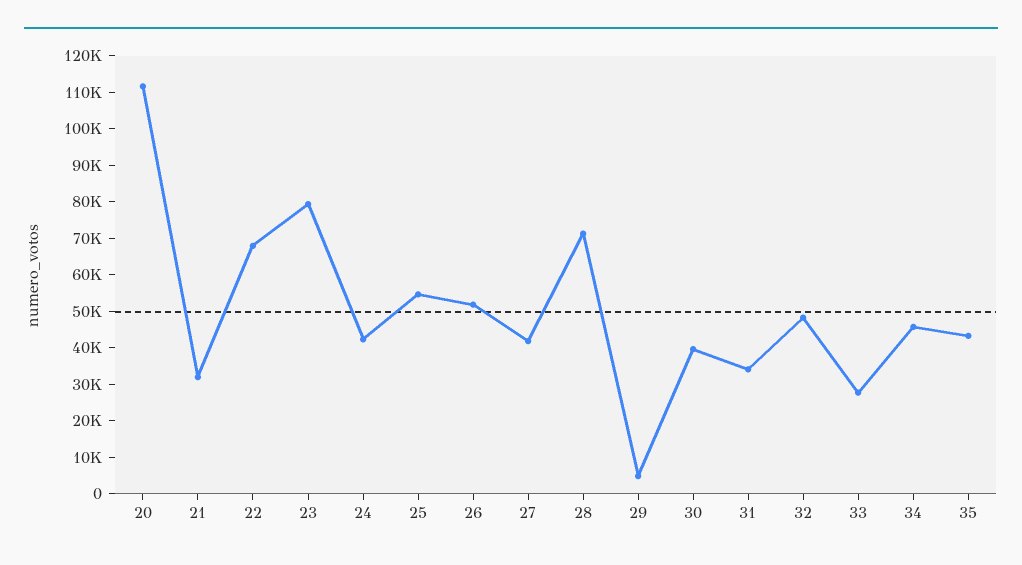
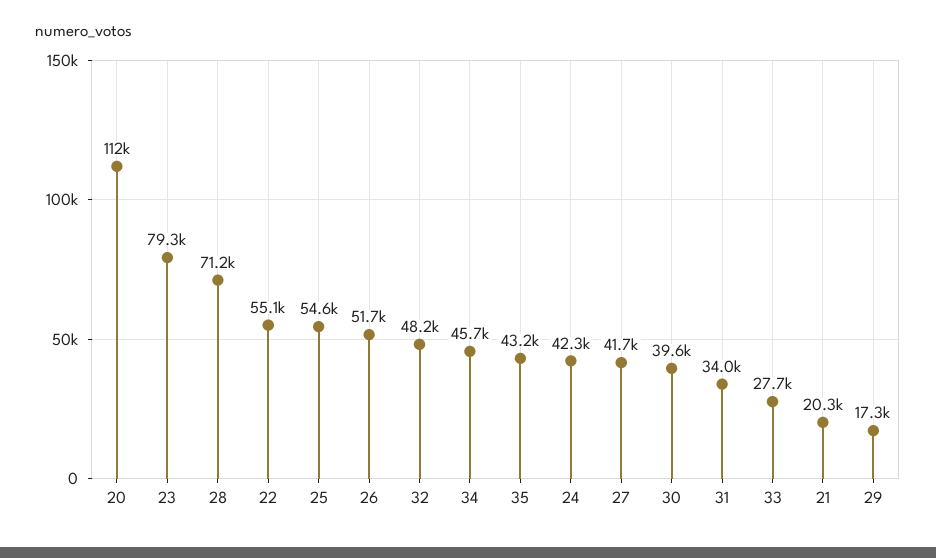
  {
    "20": 112000,
-   "21": 32500,
+   "21": 20300,
-   "22": 67500,
+   "22": 55100,
    "23": 79300,
    "24": 42300,
    "25": 54600,
    "26": 51700,
    "27": 41700,
    "28": 71200,
-   "29": 5000,
+   "29": 17300,
    "30": 39600,
    "31": 34000,
    "32": 48200,
    "33": 27700,
    "34": 45700,
    "35": 43200
  }

